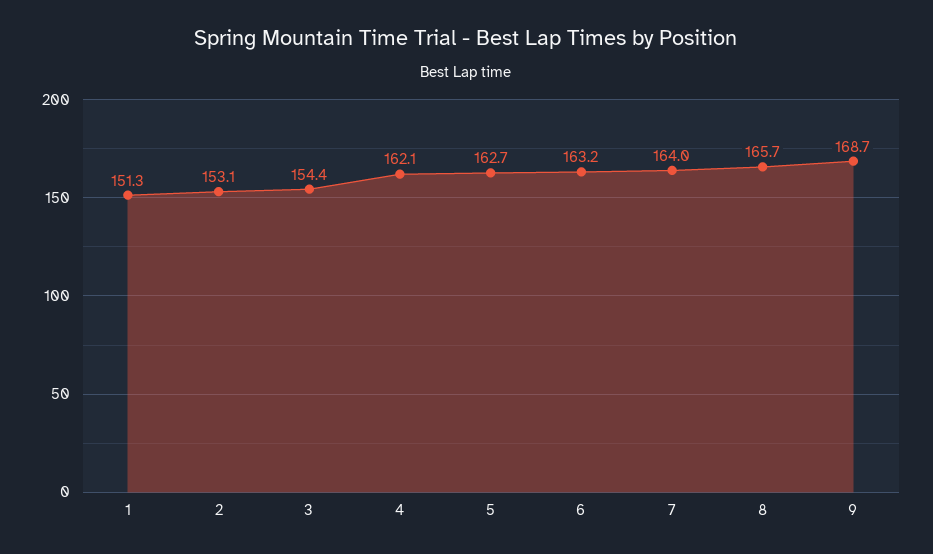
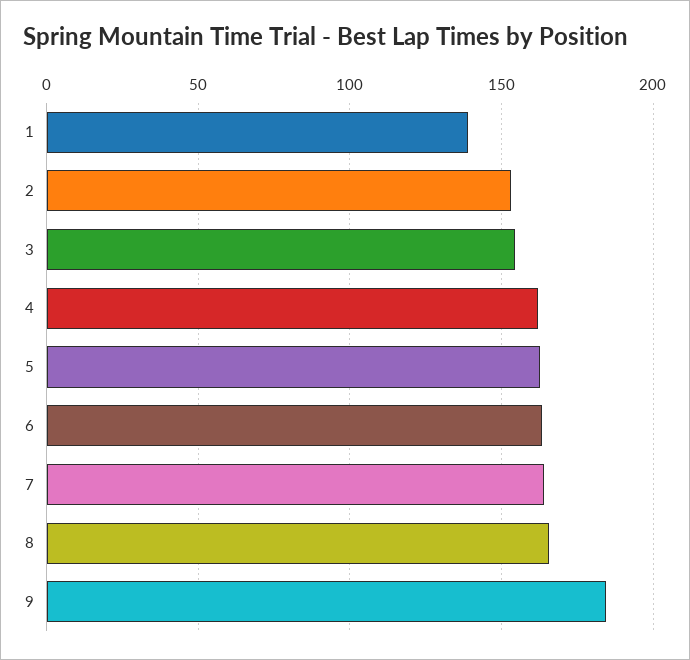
  {
-   "1": 151.3,
+   "1": 140,
    "2": 153.1,
    "3": 154.4,
    "4": 162.1,
    "5": 162.7,
    "6": 163.2,
    "7": 164,
    "8": 165.7,
-   "9": 168.7
+   "9": 185
  }

